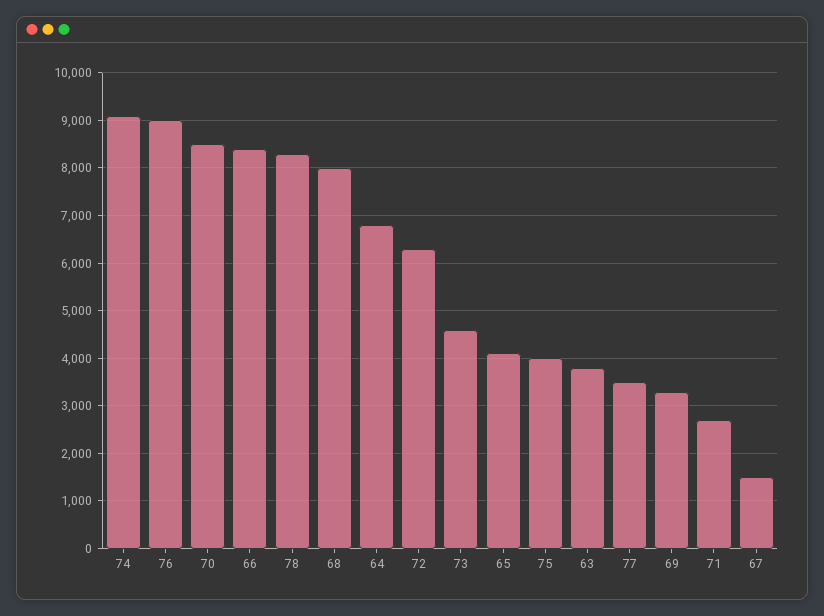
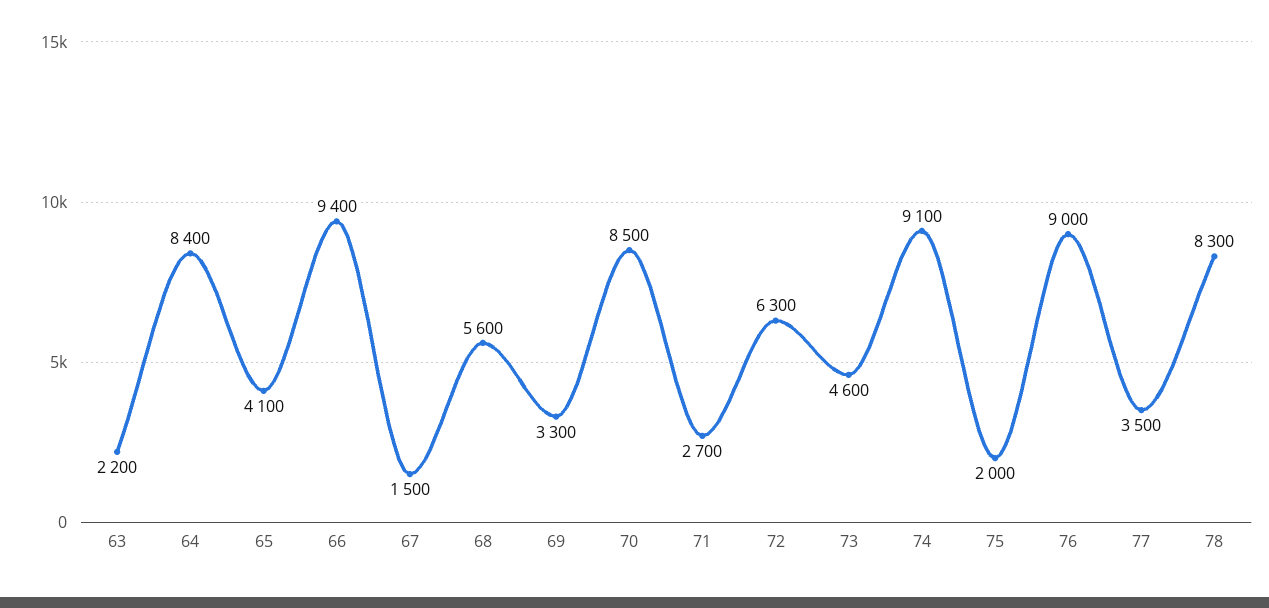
  {
    "74": 9100,
    "76": 9000,
    "70": 8500,
-   "66": 8400,
+   "66": 9400,
    "78": 8300,
-   "68": 8000,
+   "68": 5600,
-   "64": 6800,
+   "64": 8400,
    "72": 6300,
    "73": 4600,
    "65": 4100,
-   "75": 4000,
+   "75": 2000,
-   "63": 3800,
+   "63": 2200,
    "77": 3500,
    "69": 3300,
    "71": 2700,
    "67": 1500
  }

